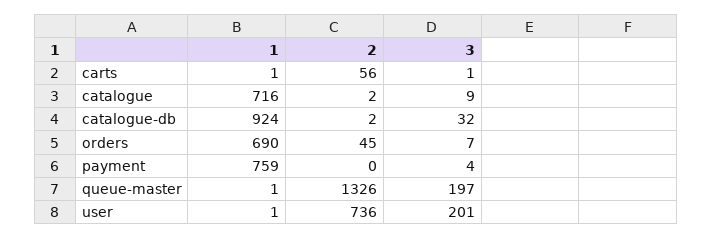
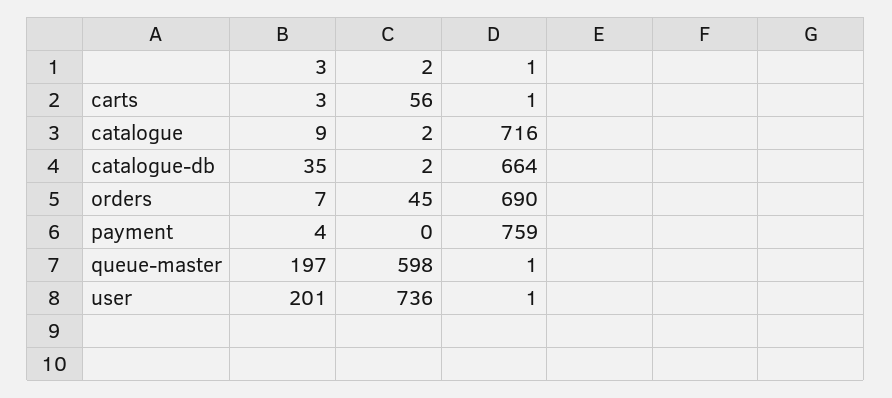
  {
    "1": {
      "carts": 1,
      "catalogue": 716,
-     "catalogue-db": 924,
+     "catalogue-db": 664,
      "orders": 690,
      "payment": 759,
      "queue-master": 1,
      "user": 1
    },
    "2": {
      "carts": 56,
      "catalogue": 2,
      "catalogue-db": 2,
      "orders": 45,
      "payment": 0,
-     "queue-master": 1326,
+     "queue-master": 598,
      "user": 736
    },
    "3": {
-     "carts": 1,
+     "carts": 3,
      "catalogue": 9,
-     "catalogue-db": 32,
+     "catalogue-db": 35,
      "orders": 7,
      "payment": 4,
      "queue-master": 197,
      "user": 201
    }
  }

